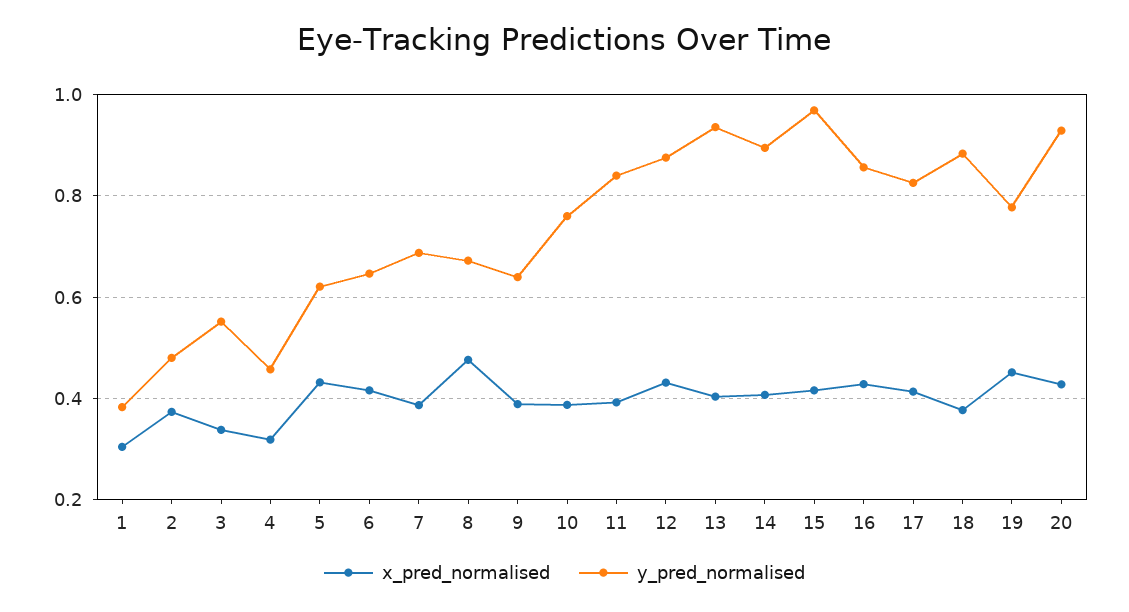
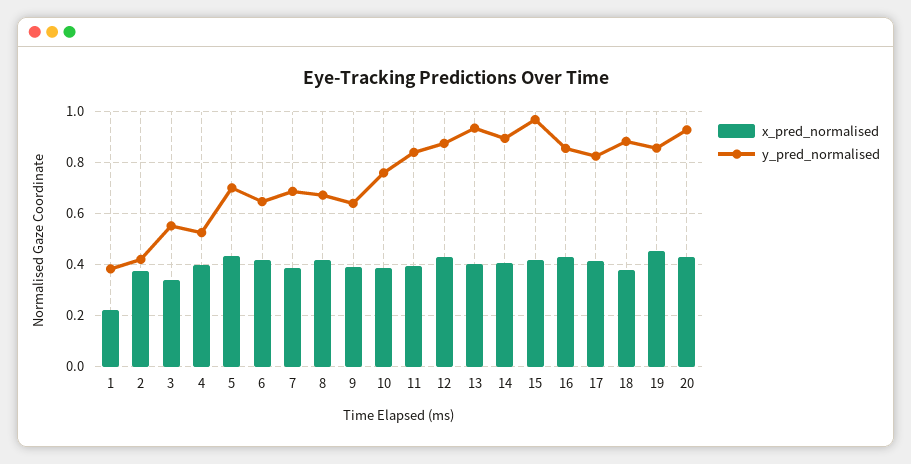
  {
    "x_pred_normalised": {
-     "1": 0.3,
+     "1": 0.225,
      "2": 0.38,
      "3": 0.34,
-     "4": 0.32,
+     "4": 0.4,
      "5": 0.44,
      "6": 0.42,
      "7": 0.38,
-     "8": 0.48,
+     "8": 0.425,
      "9": 0.38,
      "10": 0.38,
      "11": 0.4,
      "12": 0.44,
      "13": 0.4,
      "14": 0.4,
      "15": 0.42,
      "16": 0.42,
      "17": 0.42,
      "18": 0.38,
      "19": 0.46,
      "20": 0.42
    },
    "y_pred_normalised": {
      "1": 0.38,
-     "2": 0.48,
+     "2": 0.425,
      "3": 0.56,
-     "4": 0.46,
+     "4": 0.525,
-     "5": 0.62,
+     "5": 0.7,
      "6": 0.64,
      "7": 0.68,
      "8": 0.68,
      "9": 0.64,
      "10": 0.76,
      "11": 0.84,
      "12": 0.88,
      "13": 0.94,
      "14": 0.9,
      "15": 0.96,
      "16": 0.86,
      "17": 0.82,
      "18": 0.88,
-     "19": 0.78,
+     "19": 0.85,
      "20": 0.92
    }
  }

